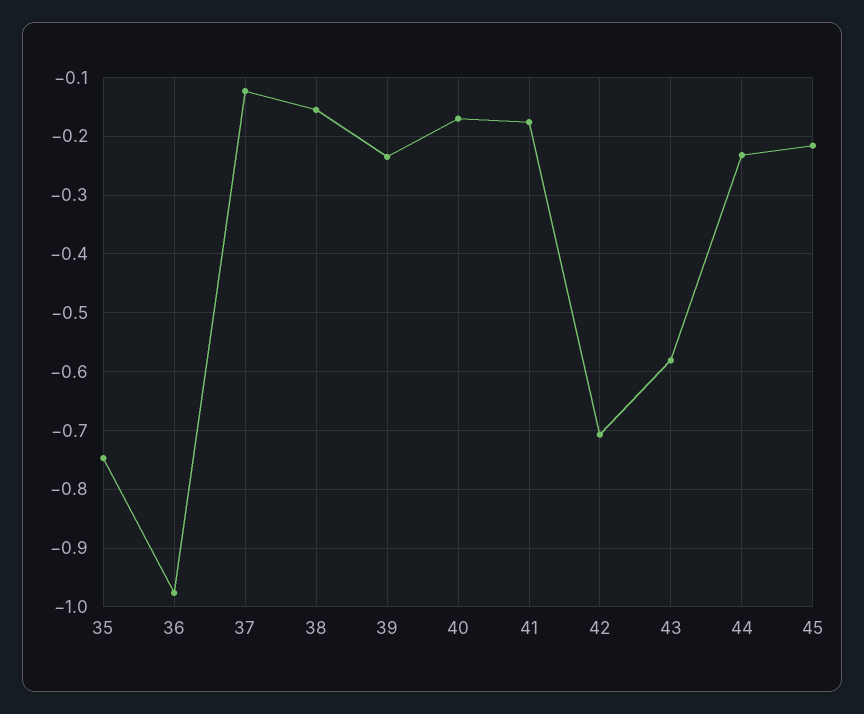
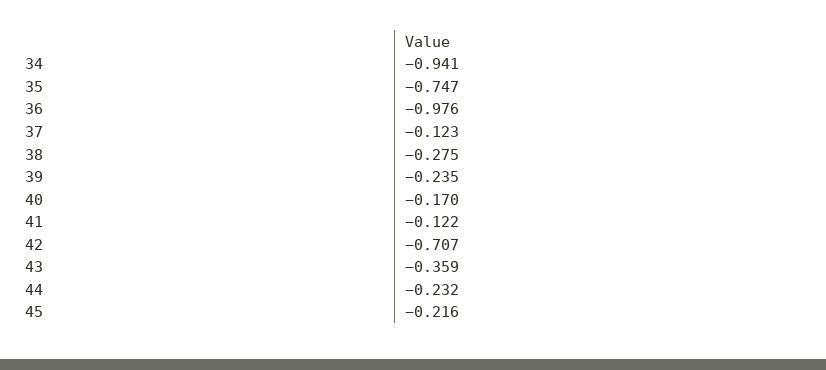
  {
    "35": -0.747,
    "36": -0.976,
    "37": -0.123,
-   "38": -0.16,
+   "38": -0.275,
    "39": -0.235,
    "40": -0.17,
-   "41": -0.18,
+   "41": -0.122,
    "42": -0.707,
-   "43": -0.58,
+   "43": -0.359,
    "44": -0.232,
-   "45": -0.216
+   "45": -0.216,
+   "34": -0.941
  }

